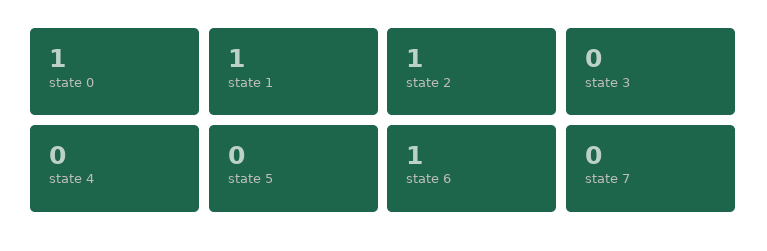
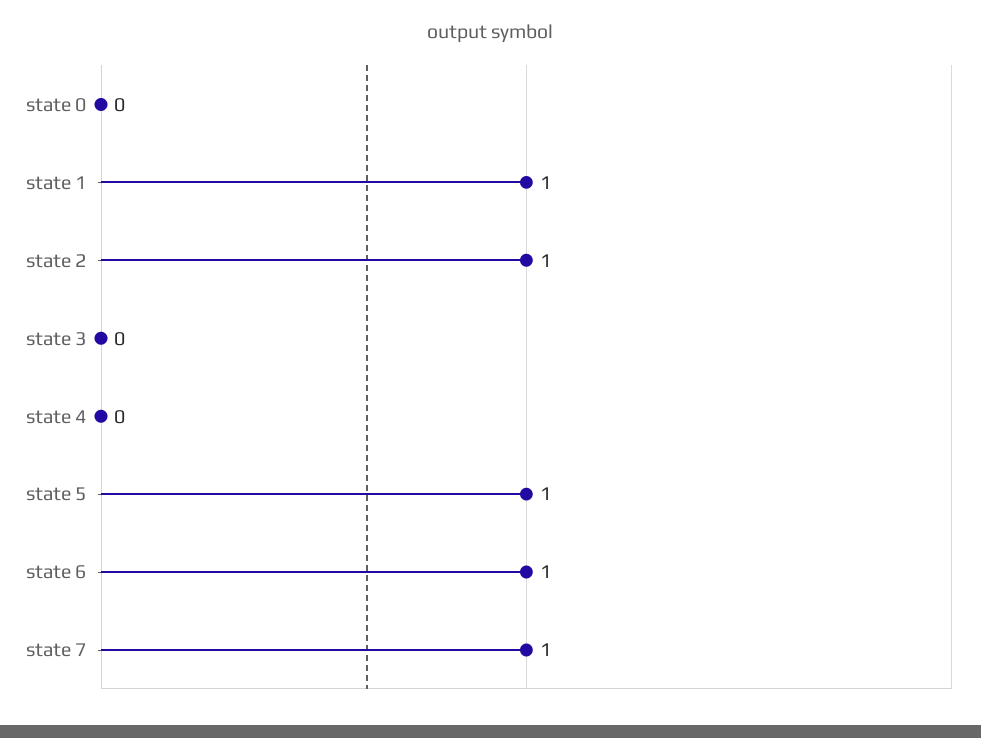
  {
-   "state 0": 1,
+   "state 0": 0,
    "state 1": 1,
    "state 2": 1,
    "state 3": 0,
    "state 4": 0,
-   "state 5": 0,
+   "state 5": 1,
    "state 6": 1,
-   "state 7": 0
+   "state 7": 1
  }

